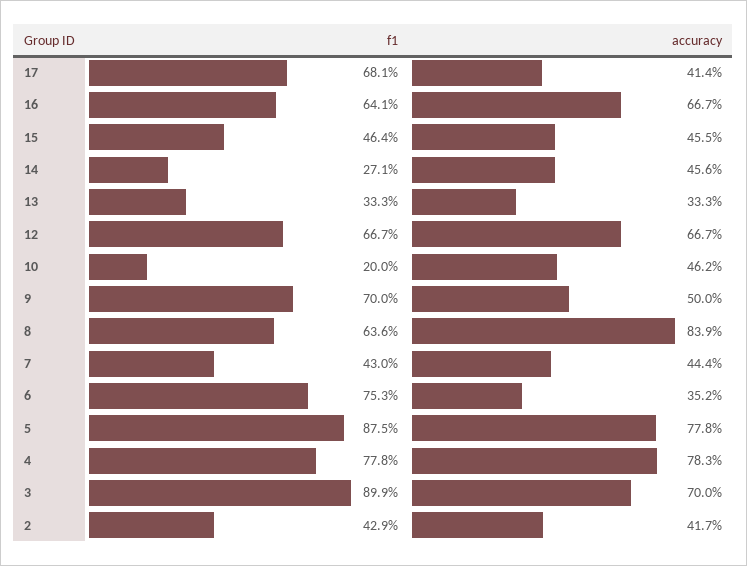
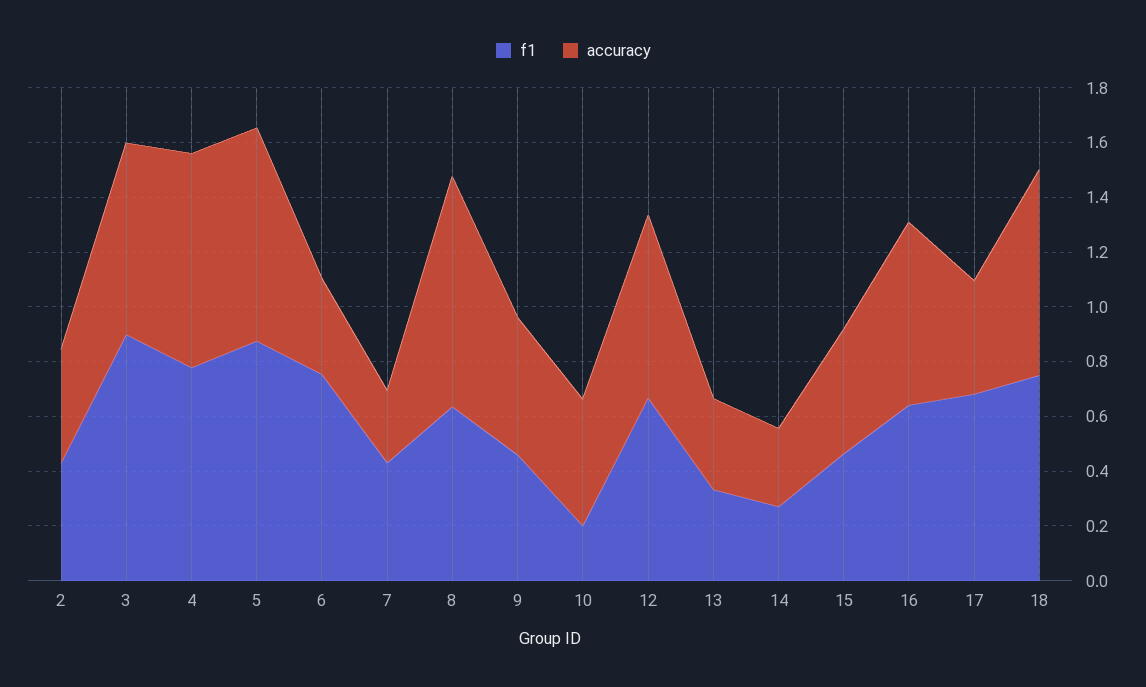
  {
    "f1": {
      "17": 0.681,
      "16": 0.641,
      "15": 0.464,
      "14": 0.271,
      "13": 0.333,
      "12": 0.667,
      "10": 0.2,
-     "9": 0.7,
+     "9": 0.45,
      "8": 0.636,
      "7": 0.43,
      "6": 0.753,
      "5": 0.875,
      "4": 0.778,
      "3": 0.899,
-     "2": 0.429
+     "2": 0.429,
+     "18": 0.75
    },
    "accuracy": {
      "17": 0.414,
      "16": 0.667,
      "15": 0.455,
-     "14": 0.456,
+     "14": 0.3,
      "13": 0.333,
      "12": 0.667,
      "10": 0.462,
      "9": 0.5,
      "8": 0.839,
-     "7": 0.444,
+     "7": 0.25,
      "6": 0.352,
      "5": 0.778,
      "4": 0.783,
      "3": 0.7,
-     "2": 0.417
+     "2": 0.417,
+     "18": 0.75
    }
  }

